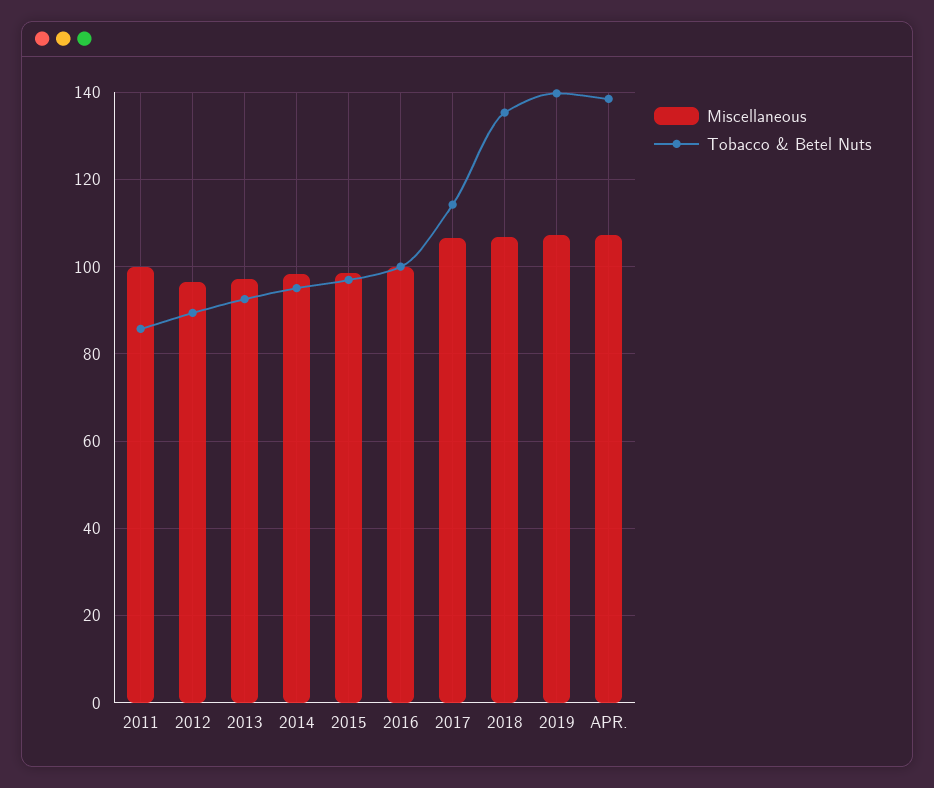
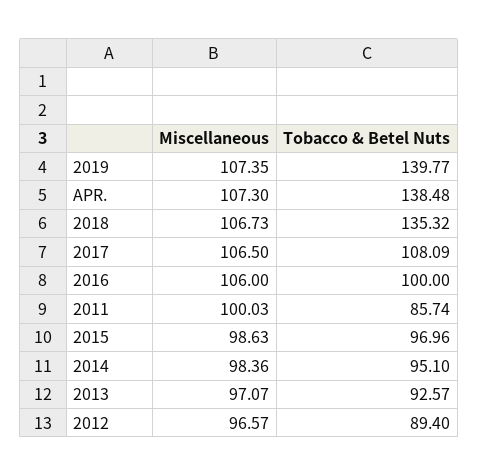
  {
    "Miscellaneous": {
      "2011": 100.03,
      "2012": 96.57,
      "2013": 97.07,
      "2014": 98.36,
      "2015": 98.63,
-     "2016": 100,
+     "2016": 106,
      "2017": 106.5,
      "2018": 106.73,
      "2019": 107.35,
      "APR.": 107.3
    },
    "Tobacco & Betel Nuts": {
      "2011": 85.74,
      "2012": 89.4,
      "2013": 92.57,
      "2014": 95.1,
      "2015": 96.96,
      "2016": 100,
-     "2017": 114,
+     "2017": 108.09,
      "2018": 135.32,
      "2019": 139.77,
      "APR.": 138.48
    }
  }

